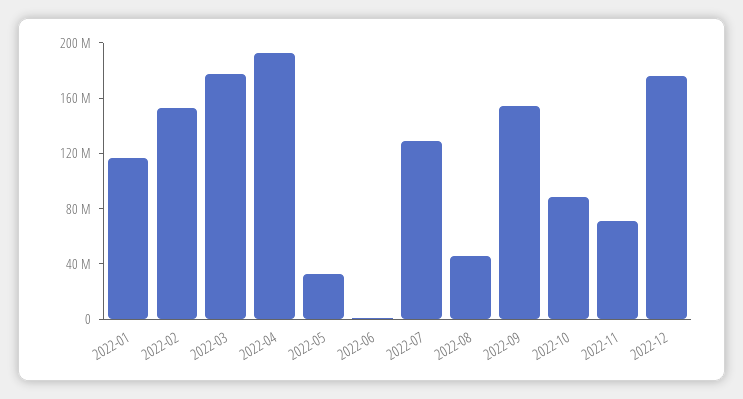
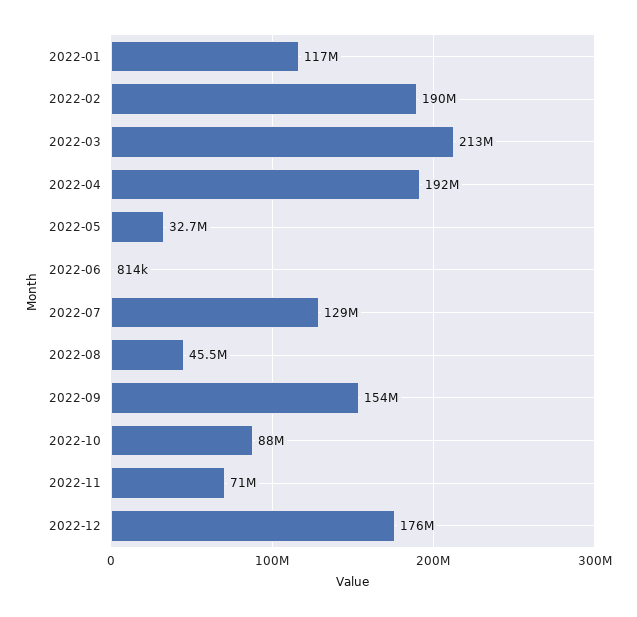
  {
    "2022-01": 117000000,
-   "2022-02": 150000000,
+   "2022-02": 190000000,
-   "2022-03": 180000000,
+   "2022-03": 213000000,
    "2022-04": 192000000,
    "2022-05": 32700000,
    "2022-06": 814000,
    "2022-07": 129000000,
    "2022-08": 45500000,
    "2022-09": 154000000,
    "2022-10": 88000000,
    "2022-11": 71000000,
    "2022-12": 176000000
  }

